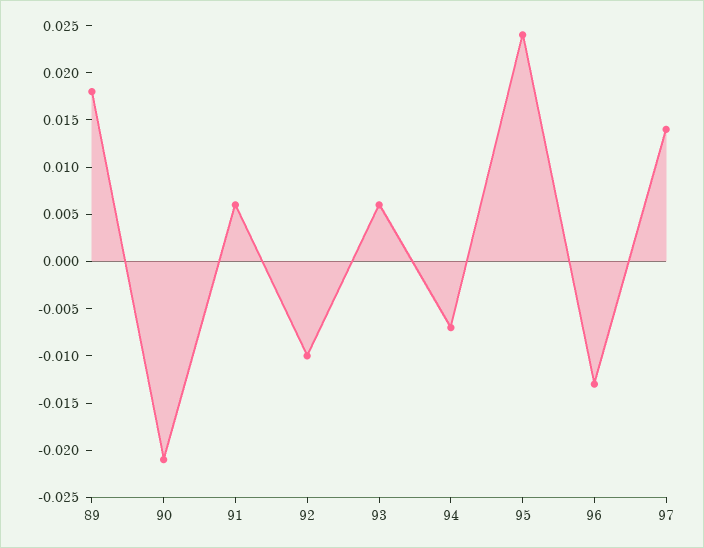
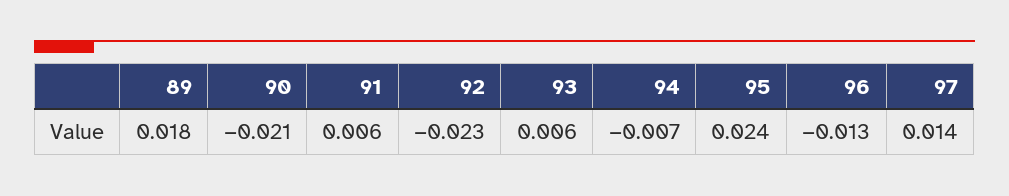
  {
    "89": 0.018,
    "90": -0.021,
    "91": 0.006,
-   "92": -0.01,
+   "92": -0.023,
    "93": 0.006,
    "94": -0.007,
    "95": 0.024,
    "96": -0.013,
    "97": 0.014
  }

